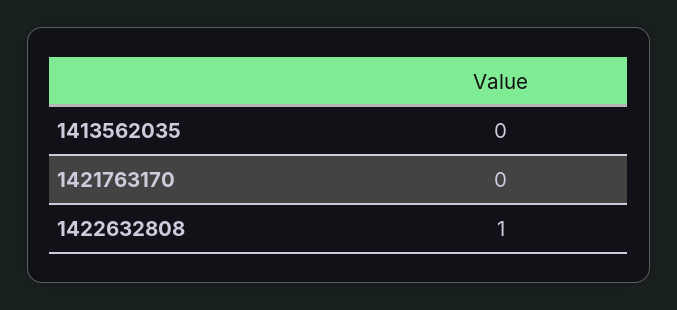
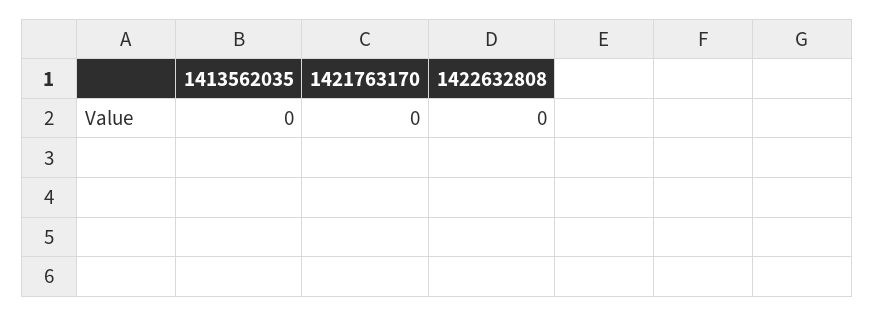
  {
    "1413562035": 0,
    "1421763170": 0,
-   "1422632808": 1
+   "1422632808": 0
  }

